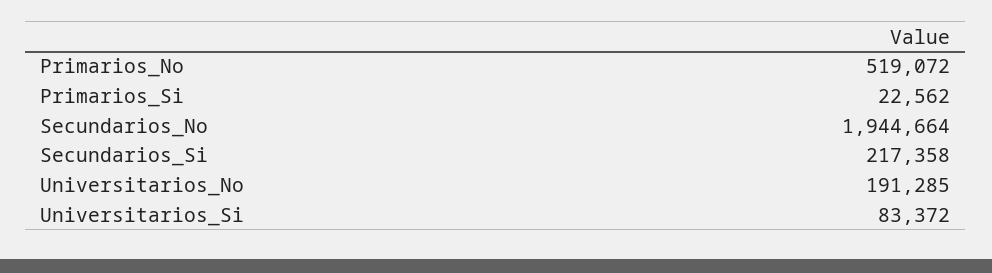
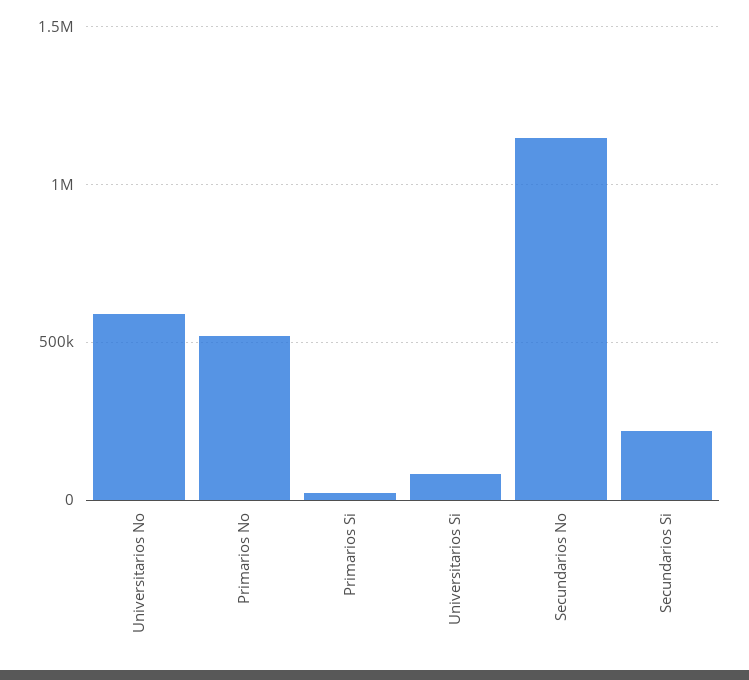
  {
    "Primarios_No": 519072,
    "Primarios_Si": 22562,
-   "Secundarios_No": 1944664,
+   "Secundarios_No": 1150000,
    "Secundarios_Si": 217358,
-   "Universitarios_No": 191285,
+   "Universitarios_No": 600000,
    "Universitarios_Si": 83372
  }

